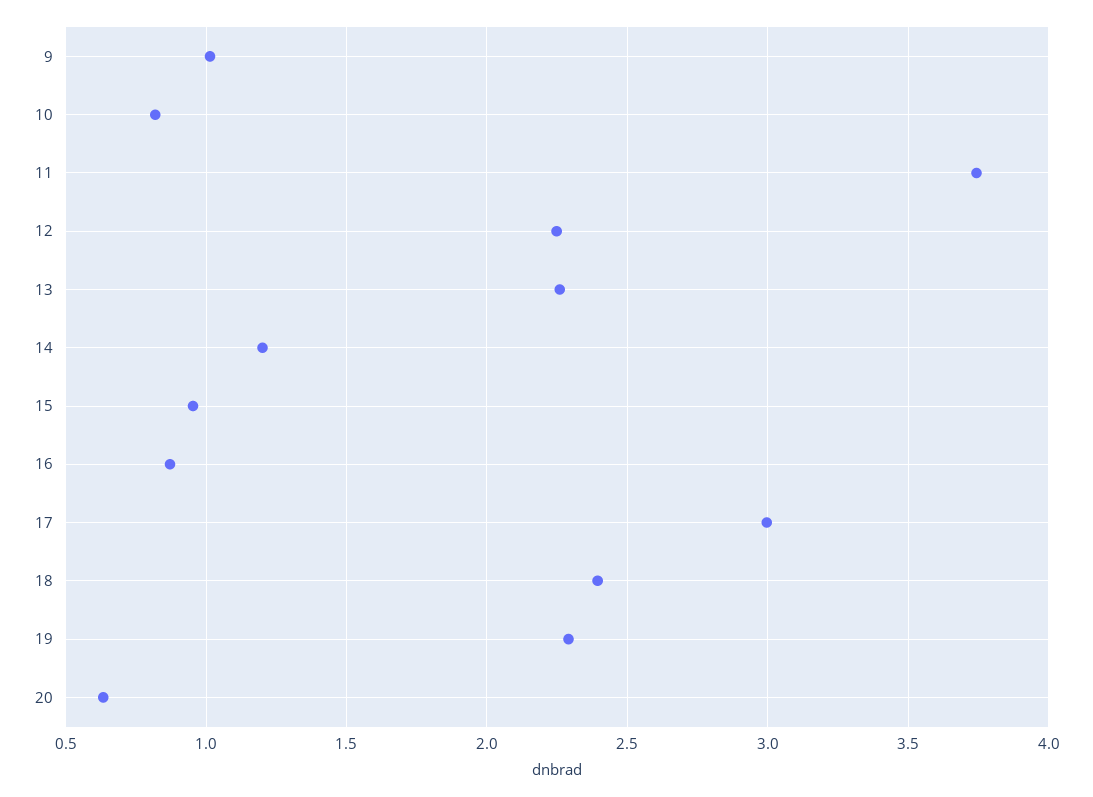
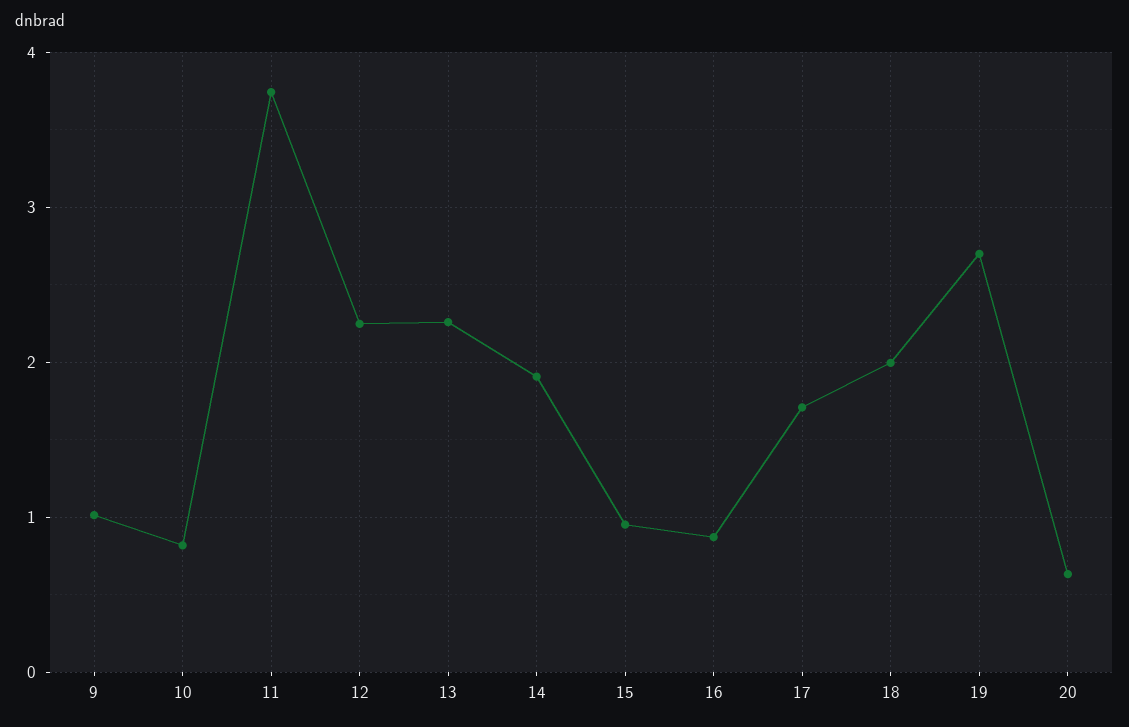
  {
    "9": 1,
    "10": 0.8,
    "11": 3.75,
    "12": 2.25,
    "13": 2.25,
-   "14": 1.2,
+   "14": 1.9,
    "15": 0.95,
    "16": 0.85,
-   "17": 3,
+   "17": 1.7,
-   "18": 2.4,
+   "18": 2,
-   "19": 2.3,
+   "19": 2.7,
    "20": 0.65
  }

